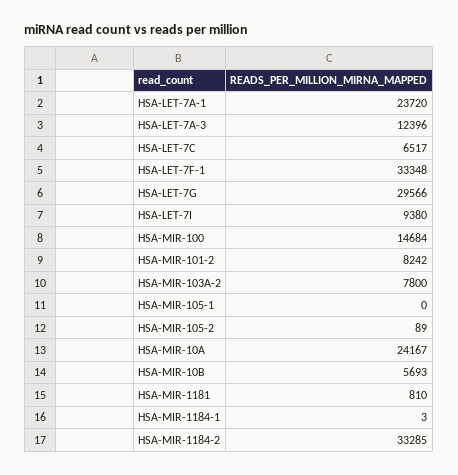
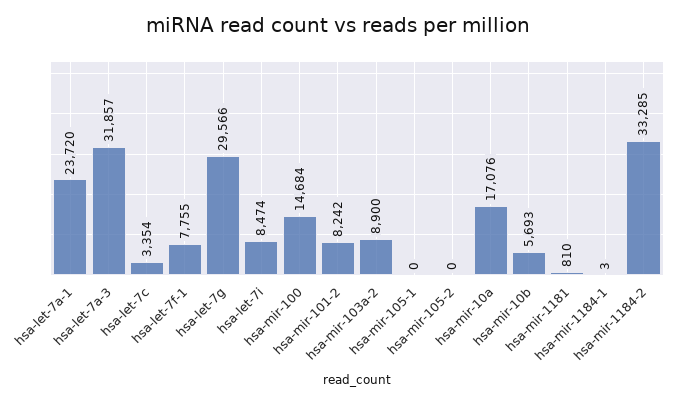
  {
    "HSA-LET-7A-1": 23720,
-   "HSA-LET-7A-3": 12396,
+   "HSA-LET-7A-3": 31857,
-   "HSA-LET-7C": 6517,
+   "HSA-LET-7C": 3354,
-   "HSA-LET-7F-1": 33348,
+   "HSA-LET-7F-1": 7755,
    "HSA-LET-7G": 29566,
-   "HSA-LET-7I": 9380,
+   "HSA-LET-7I": 8474,
    "HSA-MIR-100": 14684,
    "HSA-MIR-101-2": 8242,
-   "HSA-MIR-103A-2": 7800,
+   "HSA-MIR-103A-2": 8900,
    "HSA-MIR-105-1": 0,
-   "HSA-MIR-105-2": 89,
+   "HSA-MIR-105-2": 0,
-   "HSA-MIR-10A": 24167,
+   "HSA-MIR-10A": 17076,
    "HSA-MIR-10B": 5693,
    "HSA-MIR-1181": 810,
    "HSA-MIR-1184-1": 3,
    "HSA-MIR-1184-2": 33285
  }

